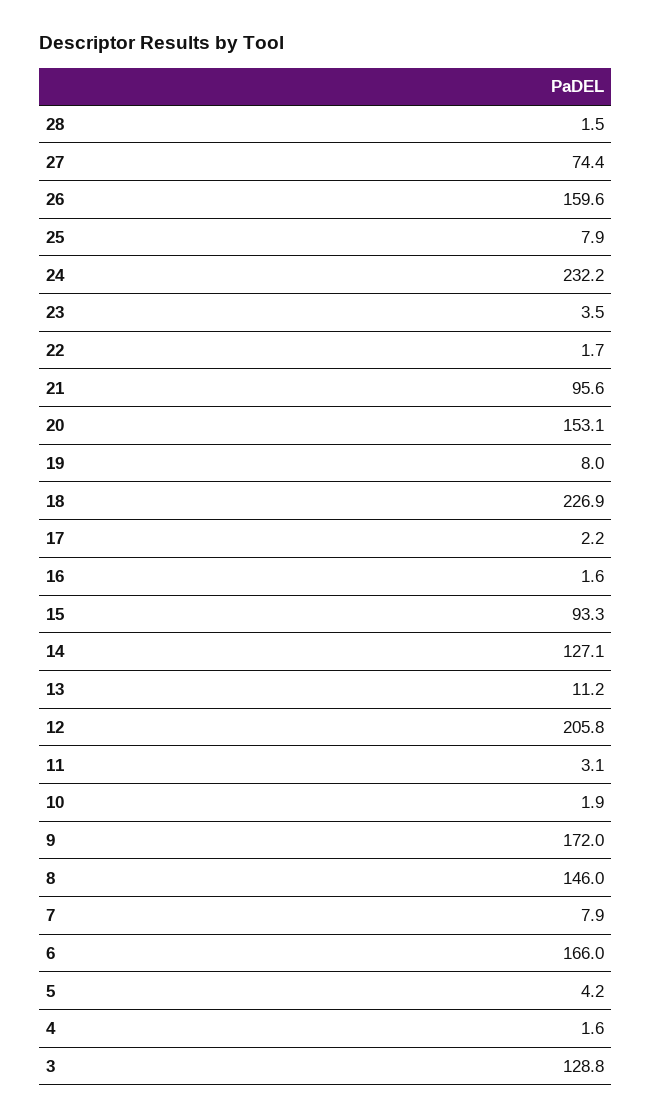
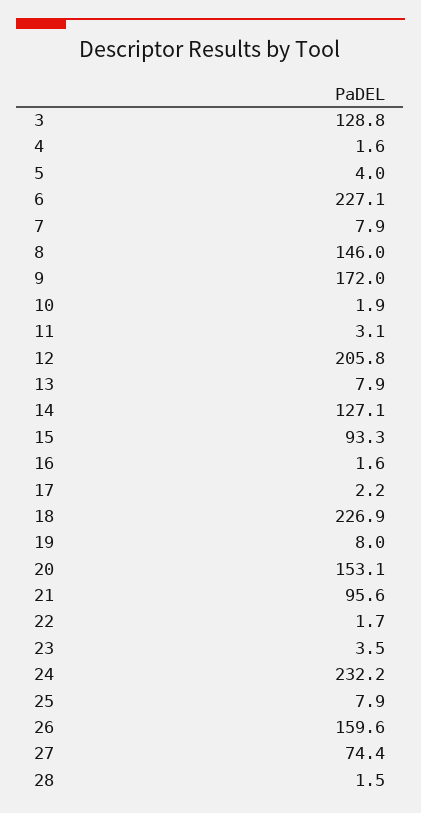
  {
    "28": 1.5,
    "27": 74.4,
    "26": 159.6,
    "25": 7.9,
    "24": 232.2,
    "23": 3.5,
    "22": 1.7,
    "21": 95.6,
    "20": 153.1,
    "19": 8,
    "18": 226.9,
    "17": 2.2,
    "16": 1.6,
    "15": 93.3,
    "14": 127.1,
-   "13": 11.2,
+   "13": 7.9,
    "12": 205.8,
    "11": 3.1,
    "10": 1.9,
    "9": 172,
    "8": 146,
    "7": 7.9,
-   "6": 166,
+   "6": 227.1,
-   "5": 4.2,
+   "5": 4,
    "4": 1.6,
    "3": 128.8
  }

